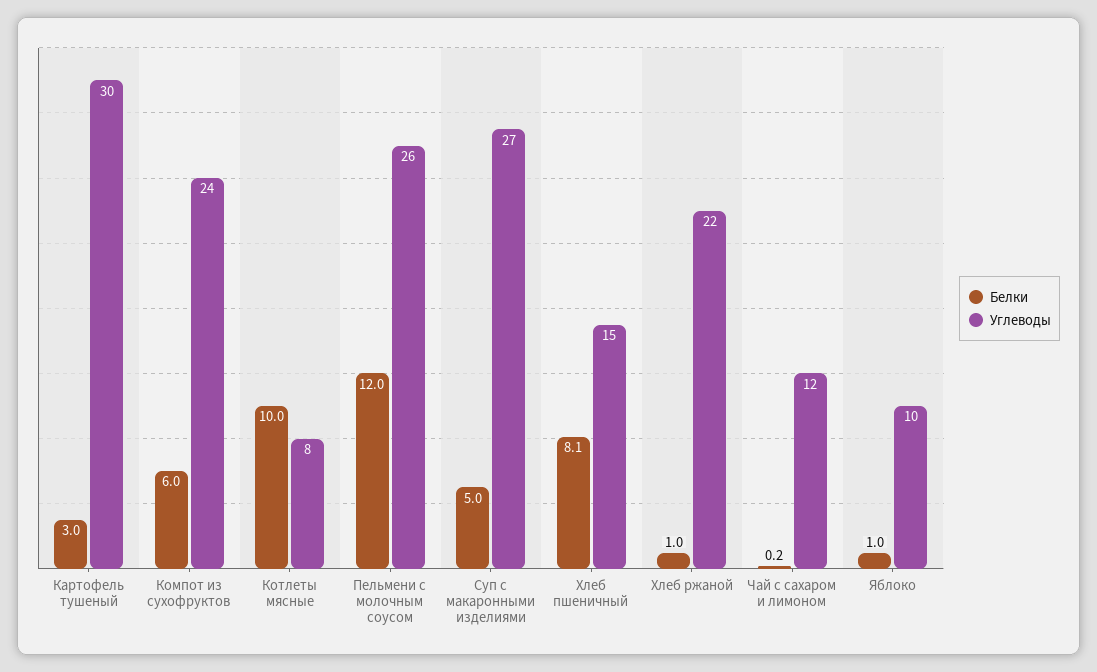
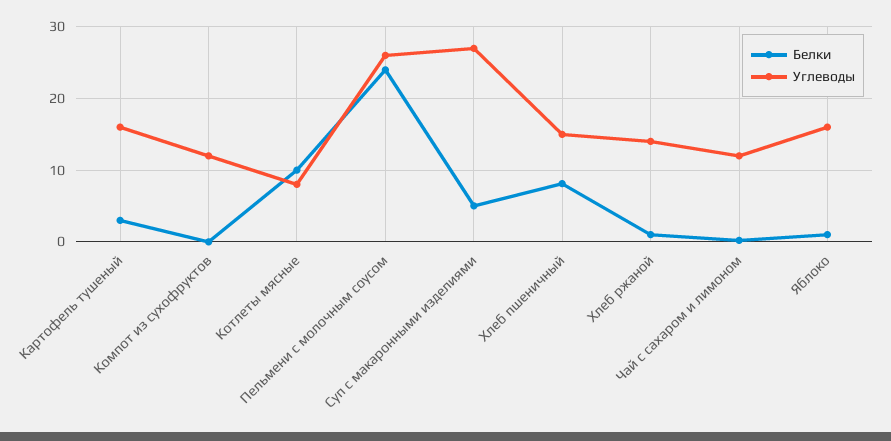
  {
    "Белки": {
      "Картофель тушеный": 3,
-     "Компот из сухофруктов": 6,
+     "Компот из сухофруктов": 0,
      "Котлеты мясные": 10,
-     "Пельмени с молочным соусом": 12,
+     "Пельмени с молочным соусом": 24,
      "Суп с макаронными изделиями": 5,
      "Хлеб пшеничный": 8.1,
      "Хлеб ржаной": 1,
      "Чай с сахаром и лимоном": 0.2,
      "Яблоко": 1
    },
    "Углеводы": {
-     "Картофель тушеный": 30,
+     "Картофель тушеный": 16,
-     "Компот из сухофруктов": 24,
+     "Компот из сухофруктов": 12,
      "Котлеты мясные": 8,
      "Пельмени с молочным соусом": 26,
      "Суп с макаронными изделиями": 27,
      "Хлеб пшеничный": 15,
-     "Хлеб ржаной": 22,
+     "Хлеб ржаной": 14,
      "Чай с сахаром и лимоном": 12,
-     "Яблоко": 10
+     "Яблоко": 16
    }
  }

